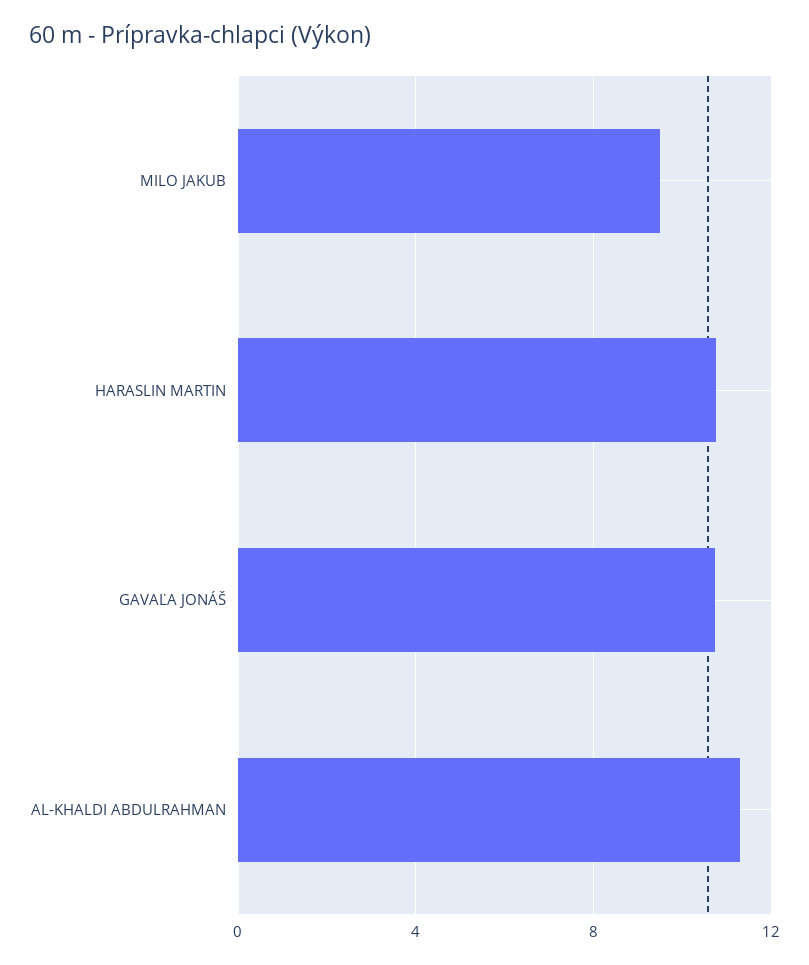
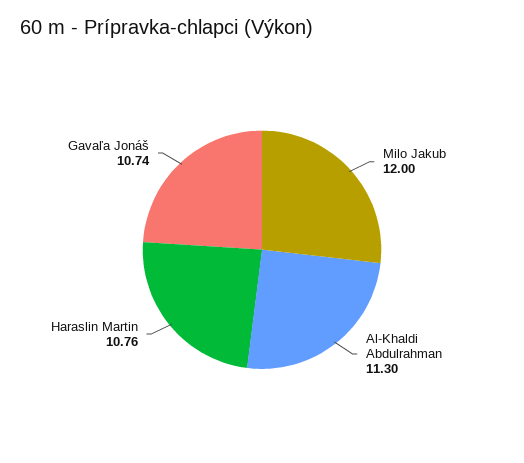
  {
-   "MILO JAKUB": 9.5,
+   "MILO JAKUB": 12,
    "HARASLIN MARTIN": 10.76,
    "GAVAĽA JONÁŠ": 10.74,
    "AL-KHALDI ABDULRAHMAN": 11.3
  }

